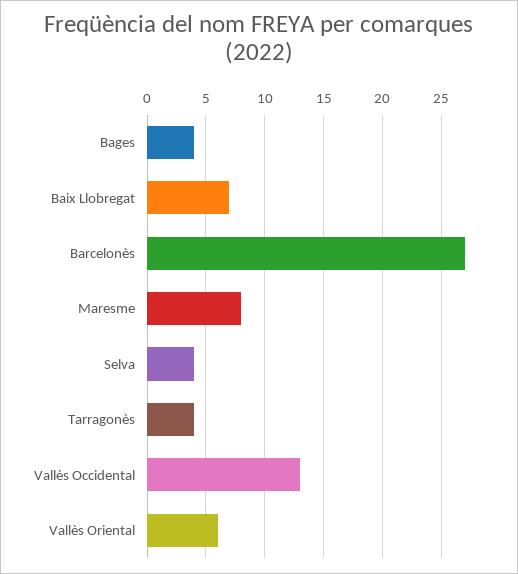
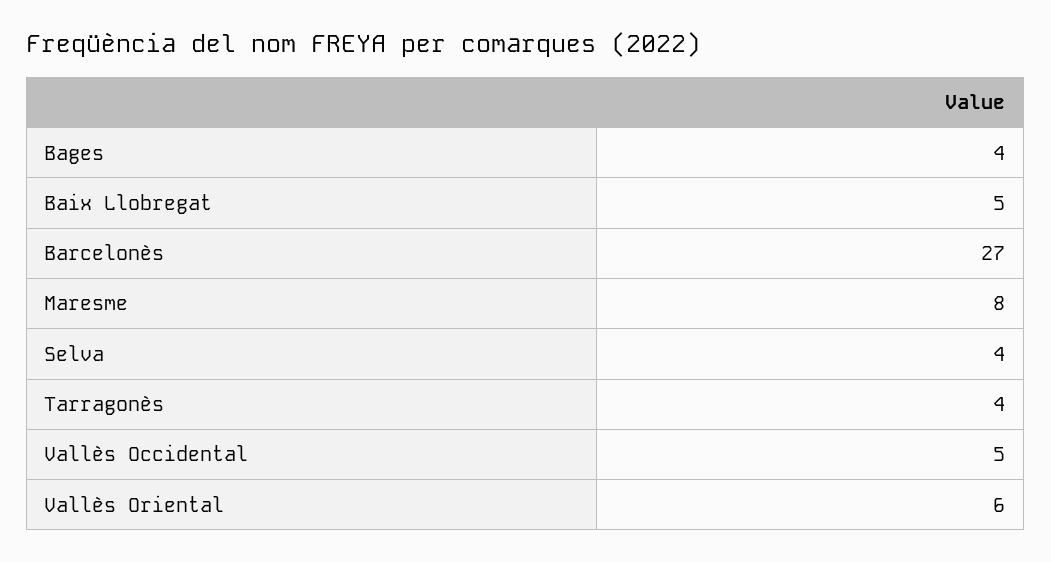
  {
    "Bages": 4,
-   "Baix Llobregat": 7,
+   "Baix Llobregat": 5,
    "Barcelonès": 27,
    "Maresme": 8,
    "Selva": 4,
    "Tarragonès": 4,
-   "Vallès Occidental": 13,
+   "Vallès Occidental": 5,
    "Vallès Oriental": 6
  }

